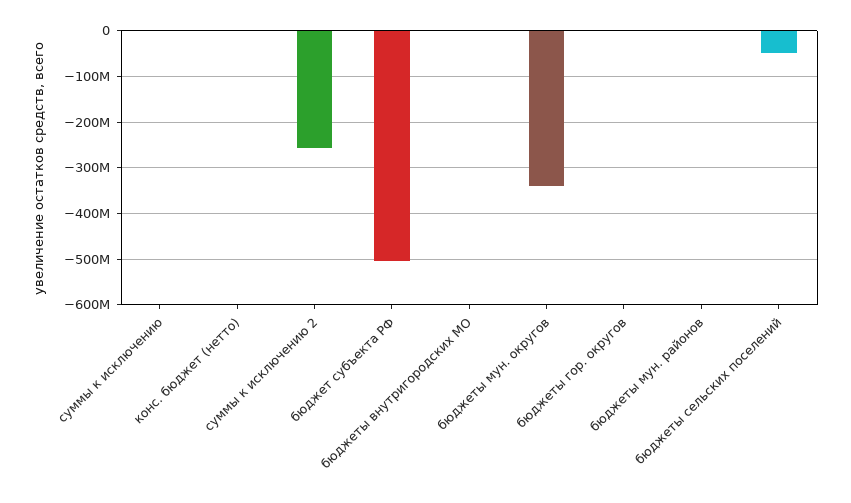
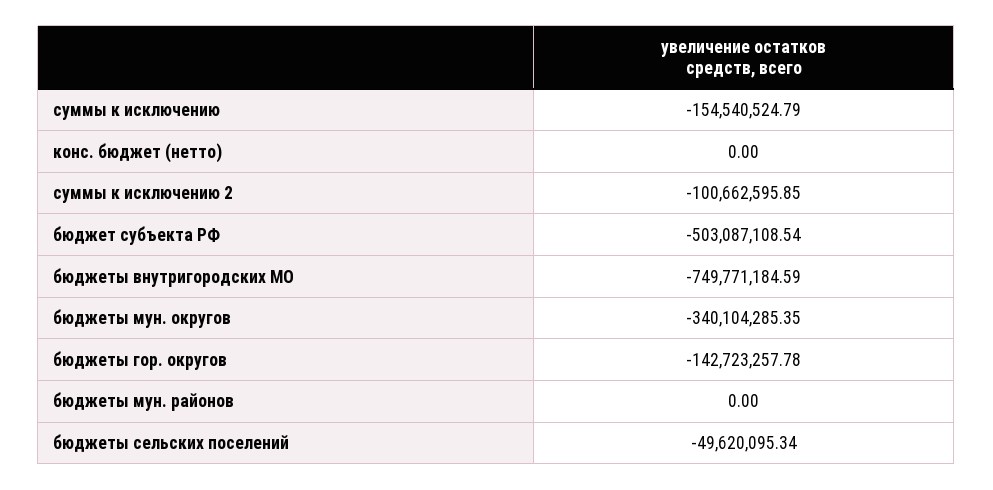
  {
-   "суммы к исключению": 0,
+   "суммы к исключению": -154540524.79,
    "конс. бюджет (нетто)": 0,
-   "суммы к исключению 2": -260000000,
+   "суммы к исключению 2": -100662595.85,
    "бюджет субъекта РФ": -503087108.54,
-   "бюджеты внутригородских МО": 0,
+   "бюджеты внутригородских МО": -749771184.59,
    "бюджеты мун. округов": -340104285.35,
-   "бюджеты гор. округов": 0,
+   "бюджеты гор. округов": -142723257.78,
    "бюджеты мун. районов": 0,
    "бюджеты сельских поселений": -49620095.34
  }

